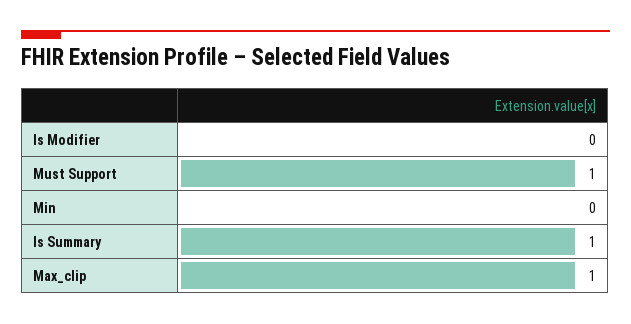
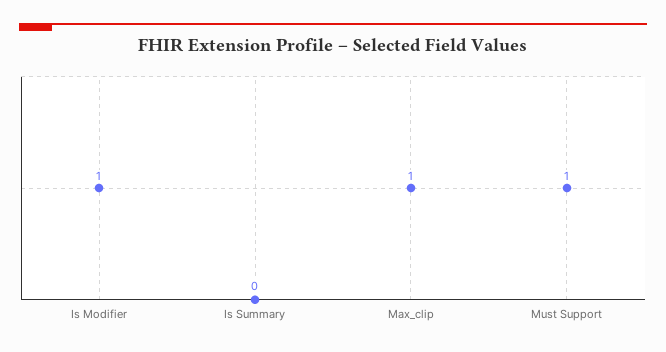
  {
-   "Is Modifier": 0,
+   "Is Modifier": 1,
    "Must Support": 1,
-   "Min": 0,
-   "Is Summary": 1,
+   "Is Summary": 0,
    "Max_clip": 1
  }

